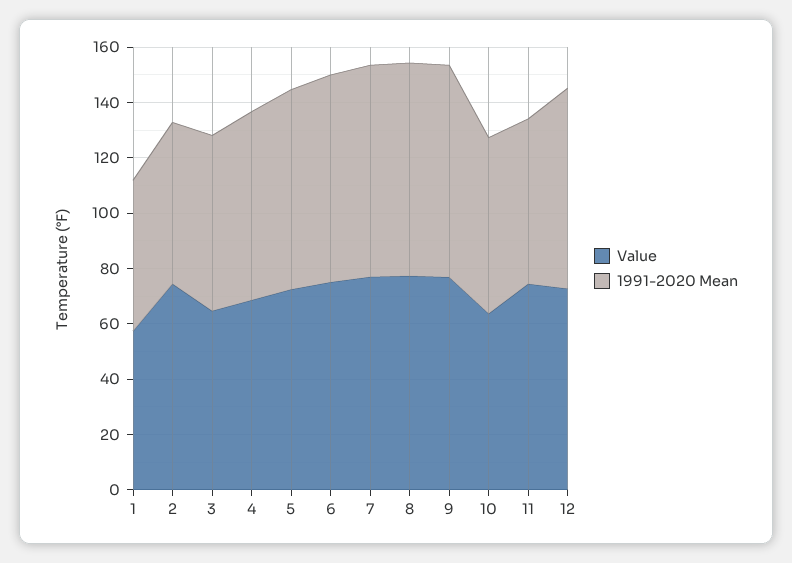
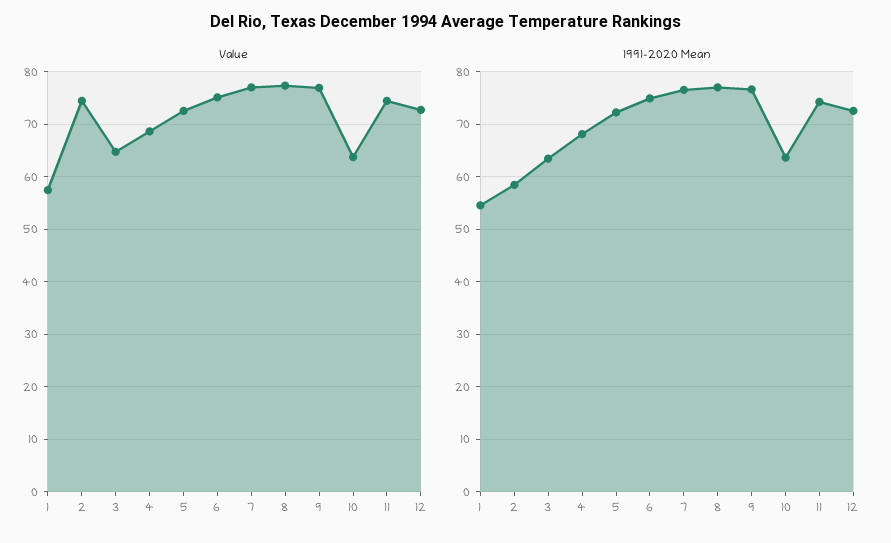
  {
    "Value": {
      "1": 58,
      "2": 74,
      "3": 64,
      "4": 68,
      "5": 72,
      "6": 76,
      "7": 78,
      "8": 78,
      "9": 76,
      "10": 64,
      "11": 74,
      "12": 72
    },
    "1991-2020 Mean": {
      "1": 54,
      "2": 58,
      "3": 64,
      "4": 68,
      "5": 72,
      "6": 74,
      "7": 76,
      "8": 78,
      "9": 76,
      "10": 64,
-     "11": 60,
+     "11": 74,
      "12": 72
    }
  }

